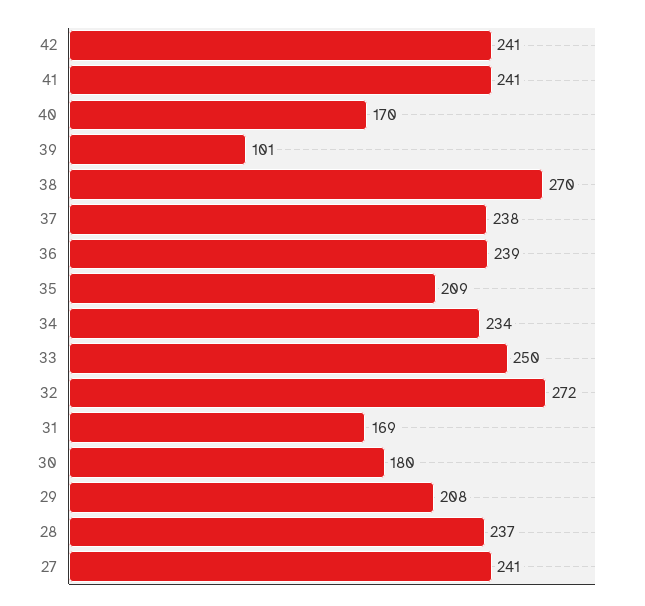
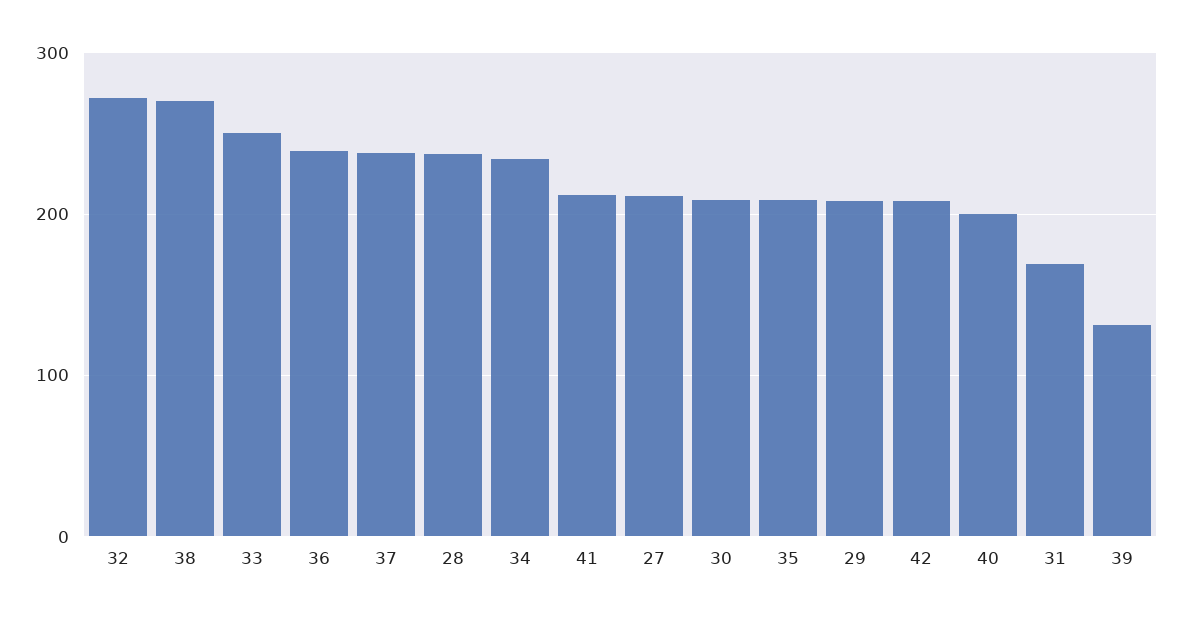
  {
-   "42": 241,
+   "42": 210,
-   "41": 241,
+   "41": 210,
-   "40": 170,
+   "40": 200,
-   "39": 101,
+   "39": 130,
    "38": 270,
    "37": 238,
    "36": 239,
    "35": 209,
    "34": 234,
    "33": 250,
    "32": 272,
    "31": 169,
-   "30": 180,
+   "30": 210,
    "29": 208,
    "28": 237,
-   "27": 241
+   "27": 210
  }

